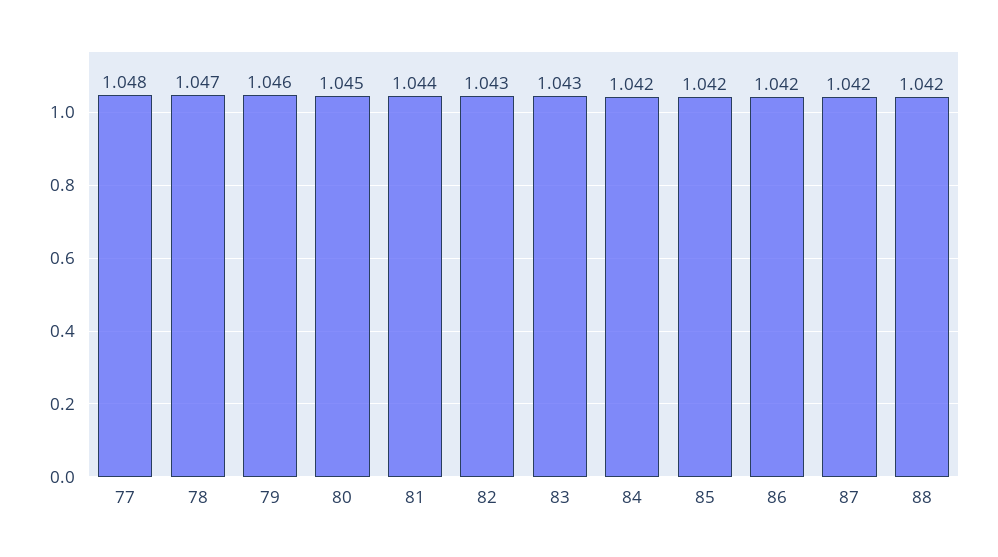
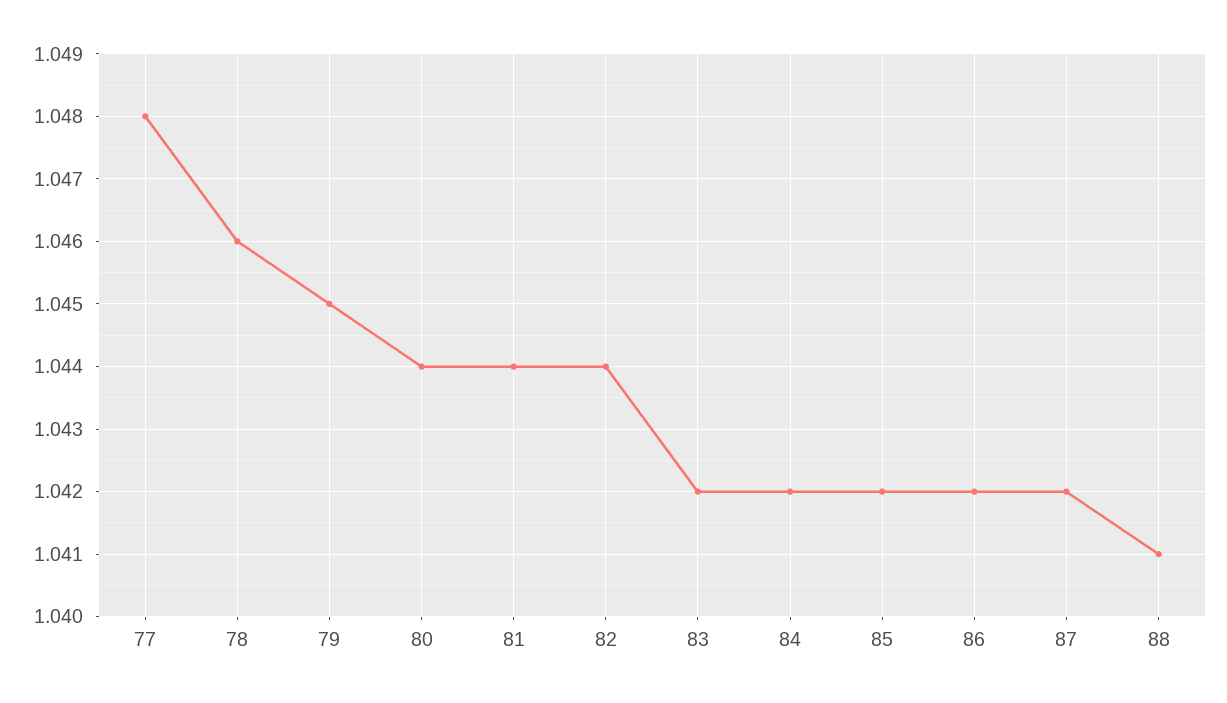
  {
    "77": 1.048,
-   "78": 1.047,
+   "78": 1.046,
-   "79": 1.046,
+   "79": 1.045,
-   "80": 1.045,
+   "80": 1.044,
    "81": 1.044,
-   "82": 1.043,
+   "82": 1.044,
-   "83": 1.043,
+   "83": 1.042,
    "84": 1.042,
    "85": 1.042,
    "86": 1.042,
    "87": 1.042,
-   "88": 1.042
+   "88": 1.041
  }

